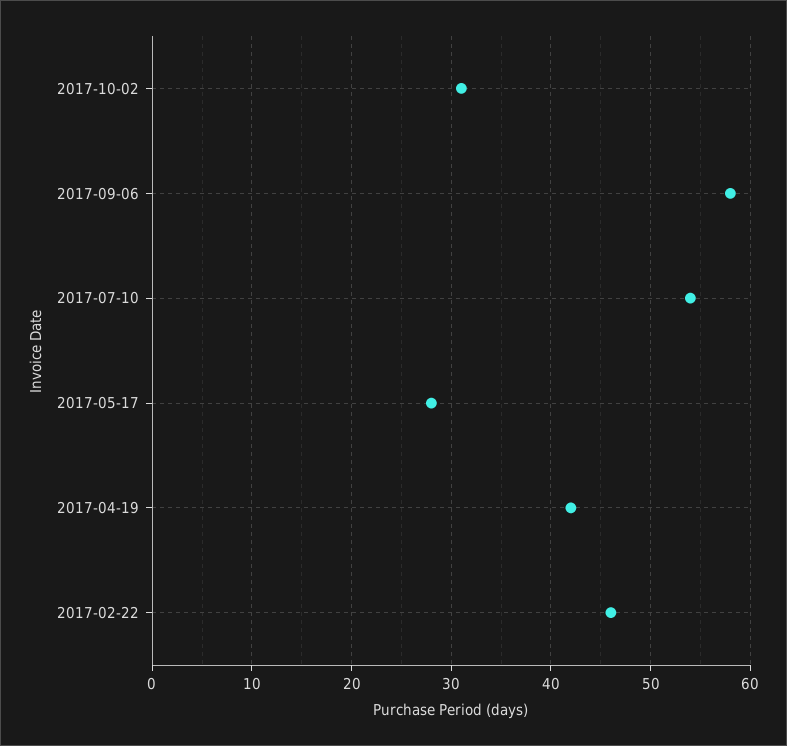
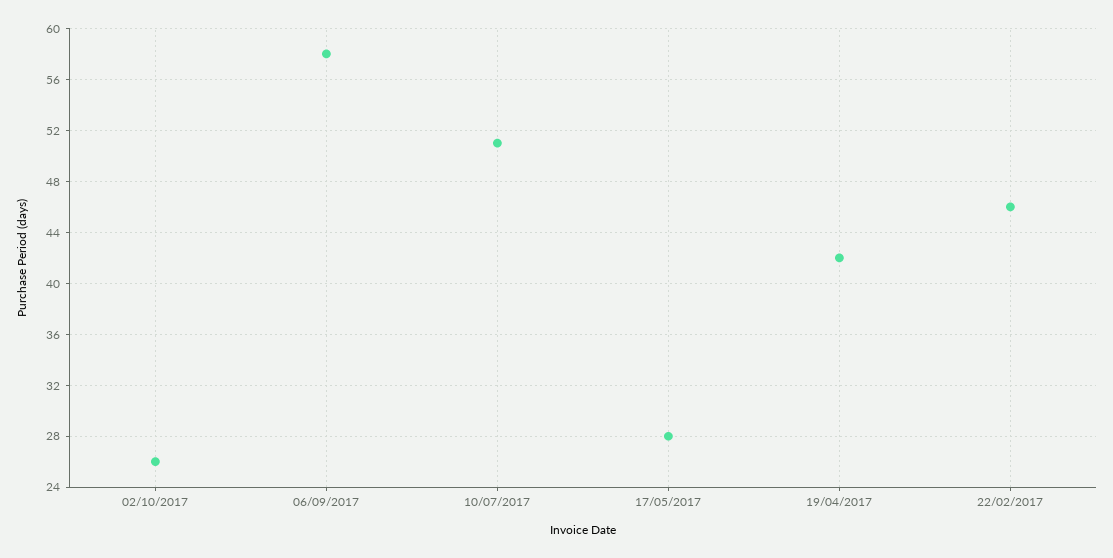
  {
-   "2017-10-02": 31,
+   "2017-10-02": 26,
    "2017-09-06": 58,
-   "2017-07-10": 54,
+   "2017-07-10": 51,
    "2017-05-17": 28,
    "2017-04-19": 42,
    "2017-02-22": 46
  }

